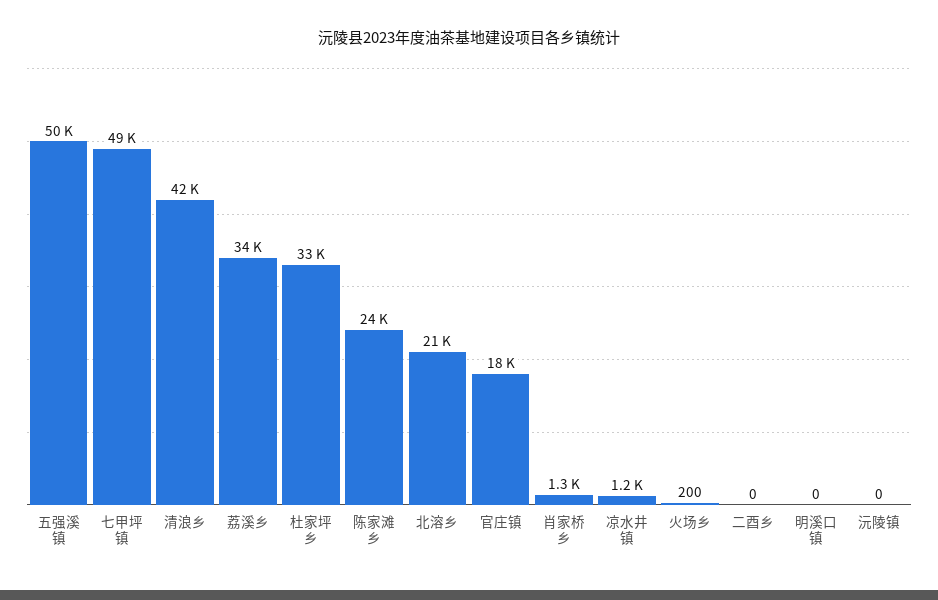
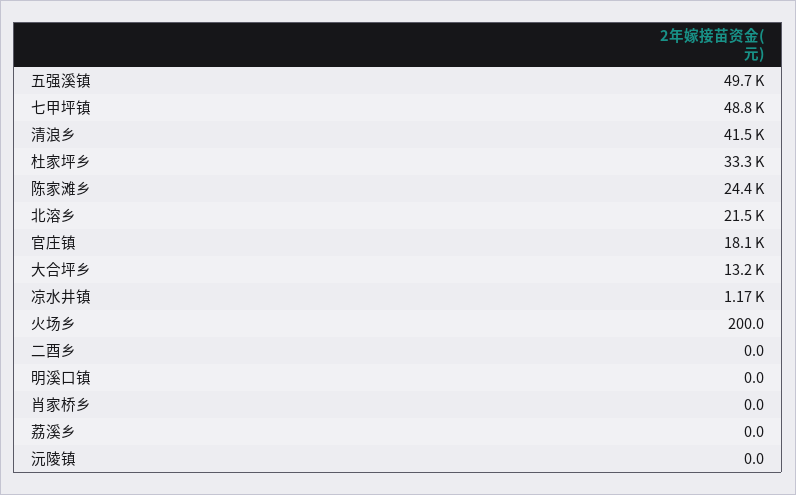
  {
    "五强溪镇": 49700,
    "七甲坪镇": 48800,
    "清浪乡": 41500,
-   "荔溪乡": 34000,
+   "荔溪乡": 0,
    "杜家坪乡": 33300,
    "陈家滩乡": 24400,
    "北溶乡": 21500,
    "官庄镇": 18100,
-   "肖家桥乡": 1300,
+   "肖家桥乡": 0,
    "凉水井镇": 1170,
    "火场乡": 200,
    "二酉乡": 0,
    "明溪口镇": 0,
-   "沅陵镇": 0
+   "沅陵镇": 0,
+   "大合坪乡": 13200
  }

